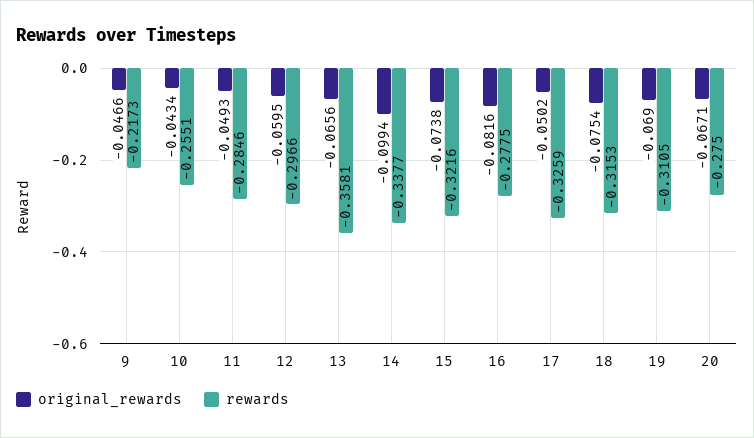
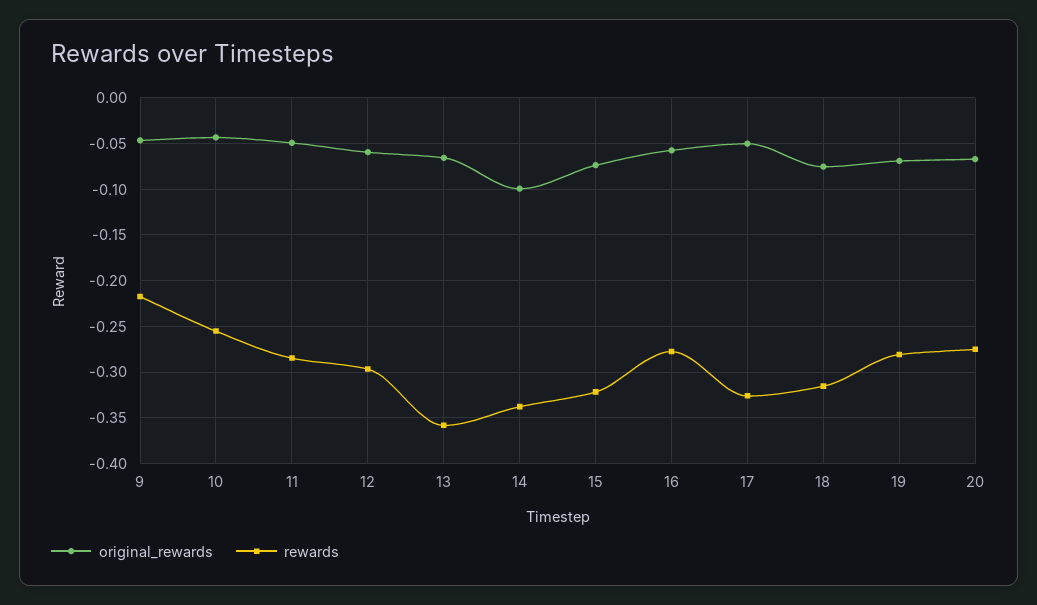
  {
    "original_rewards": {
      "9": -0.0466,
      "10": -0.0434,
      "11": -0.0493,
      "12": -0.0595,
      "13": -0.0656,
      "14": -0.0994,
      "15": -0.0738,
-     "16": -0.0816,
+     "16": -0.06,
      "17": -0.0502,
      "18": -0.0754,
      "19": -0.069,
      "20": -0.0671
    },
    "rewards": {
      "9": -0.2173,
      "10": -0.2551,
      "11": -0.2846,
      "12": -0.2966,
      "13": -0.3581,
      "14": -0.3377,
      "15": -0.3216,
      "16": -0.2775,
      "17": -0.3259,
      "18": -0.3153,
-     "19": -0.3105,
+     "19": -0.28,
      "20": -0.275
    }
  }

